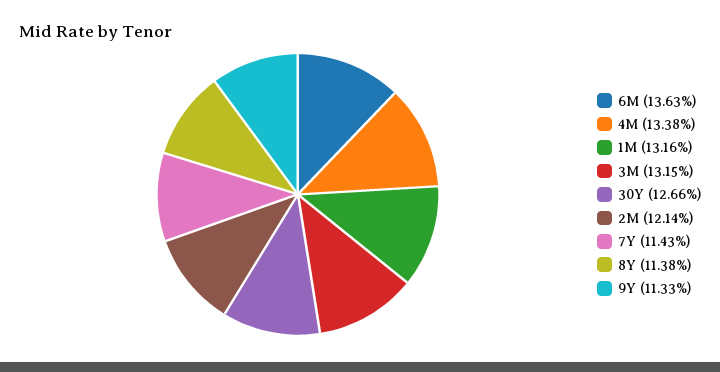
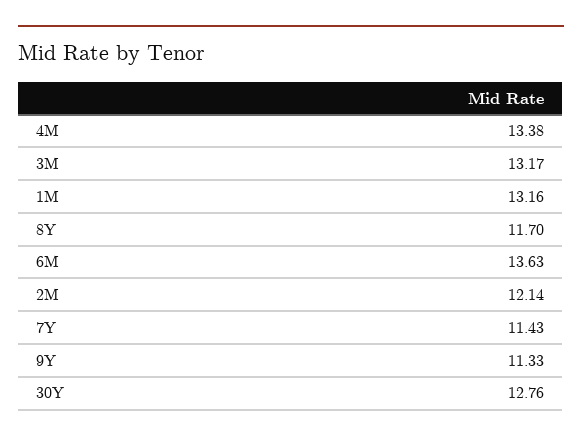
  {
    "6M": 13.63,
    "4M": 13.38,
    "1M": 13.16,
-   "3M": 13.15,
+   "3M": 13.17,
-   "30Y": 12.66,
+   "30Y": 12.76,
    "2M": 12.14,
    "7Y": 11.43,
-   "8Y": 11.38,
+   "8Y": 11.7,
    "9Y": 11.33
  }

